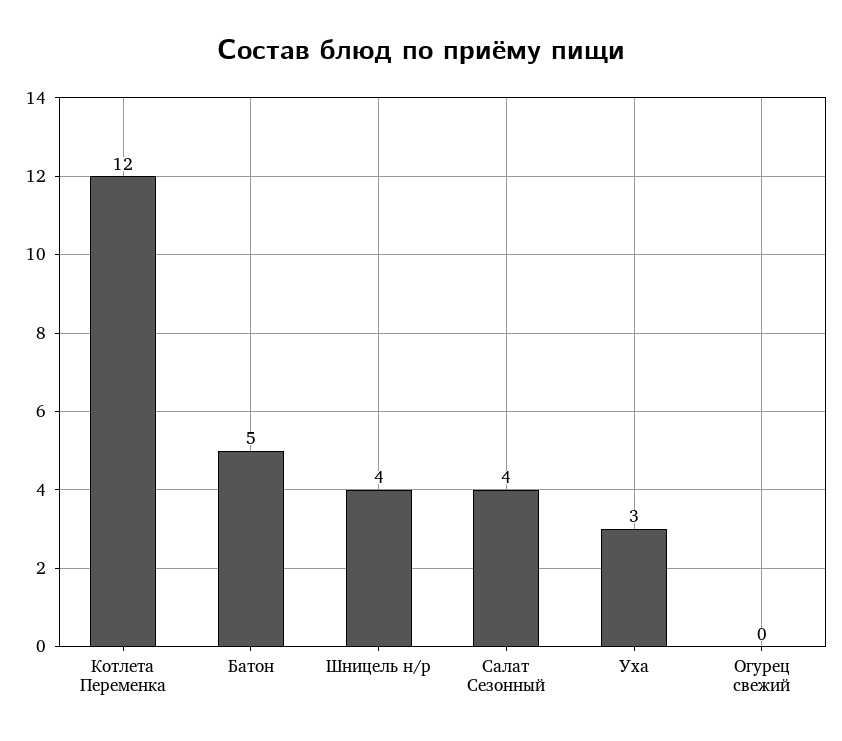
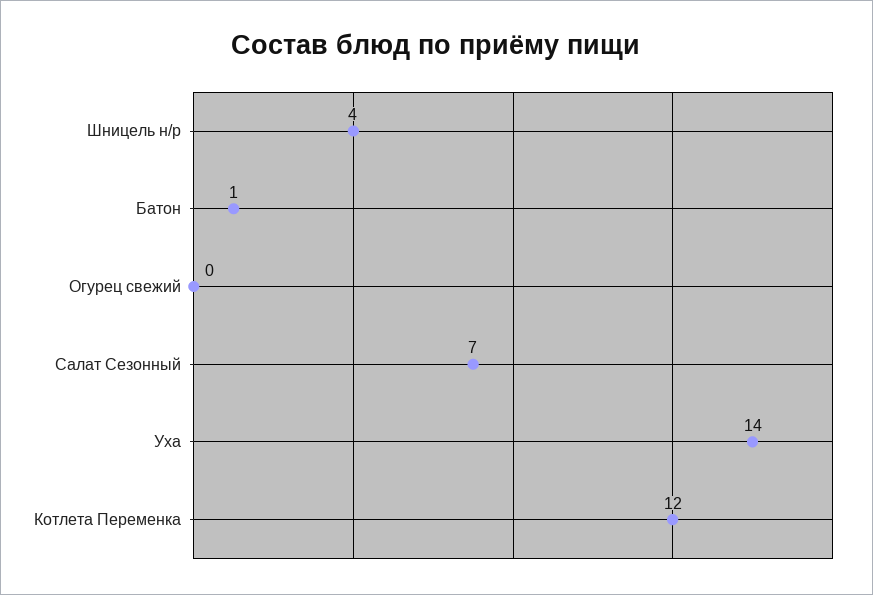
  {
    "Котлета Переменка": 12,
-   "Батон": 5,
+   "Батон": 1,
    "Шницель н/р": 4,
-   "Салат Сезонный": 4,
+   "Салат Сезонный": 7,
-   "Уха": 3,
+   "Уха": 14,
    "Огурец свежий": 0
  }

